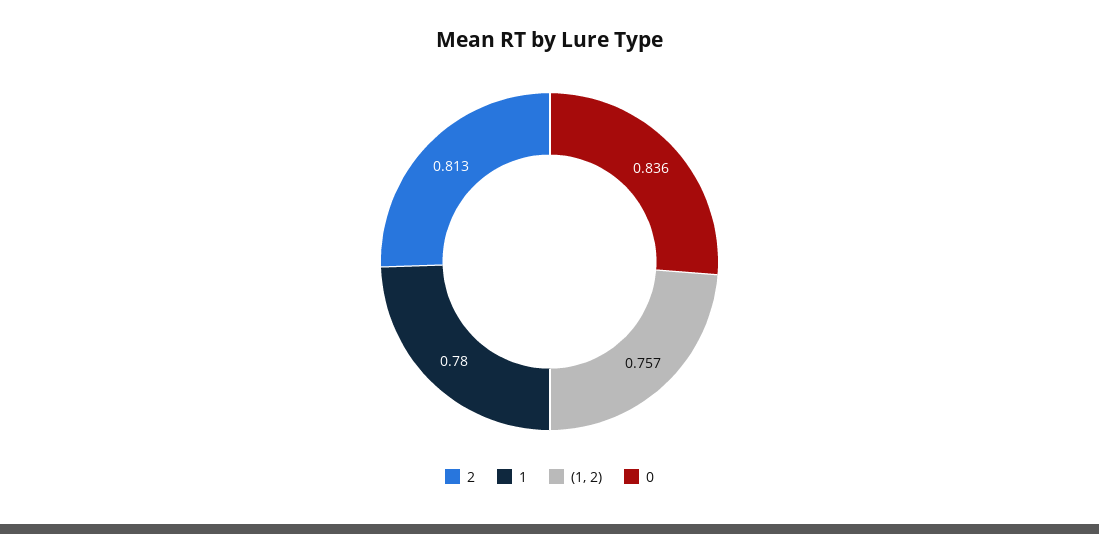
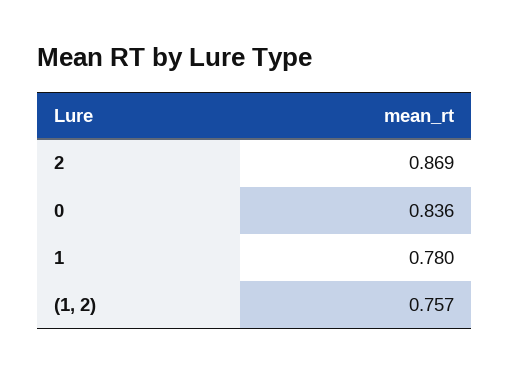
  {
-   "2": 0.813,
+   "2": 0.869,
    "1": 0.78,
    "(1, 2)": 0.757,
    "0": 0.836
  }

